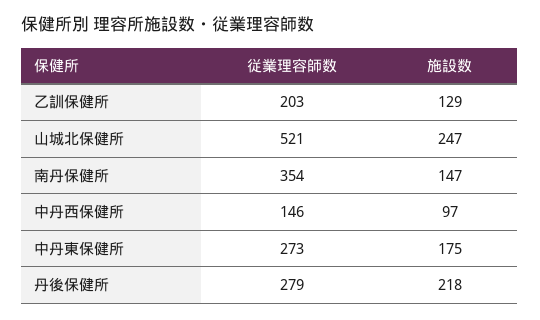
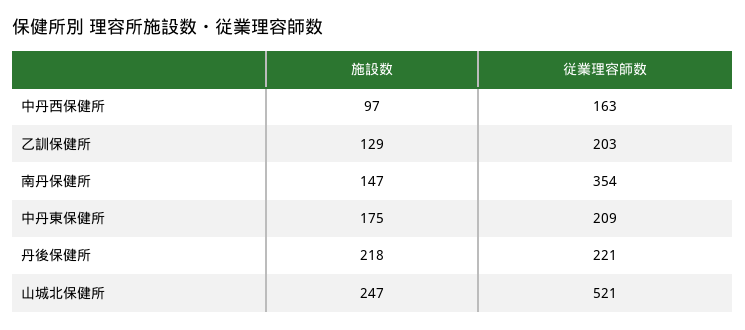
  {
    "従業理容師数": {
      "乙訓保健所": 203,
      "山城北保健所": 521,
      "南丹保健所": 354,
-     "中丹西保健所": 146,
+     "中丹西保健所": 163,
-     "中丹東保健所": 273,
+     "中丹東保健所": 209,
-     "丹後保健所": 279
+     "丹後保健所": 221
    },
    "施設数": {
      "乙訓保健所": 129,
      "山城北保健所": 247,
      "南丹保健所": 147,
      "中丹西保健所": 97,
      "中丹東保健所": 175,
      "丹後保健所": 218
    }
  }

